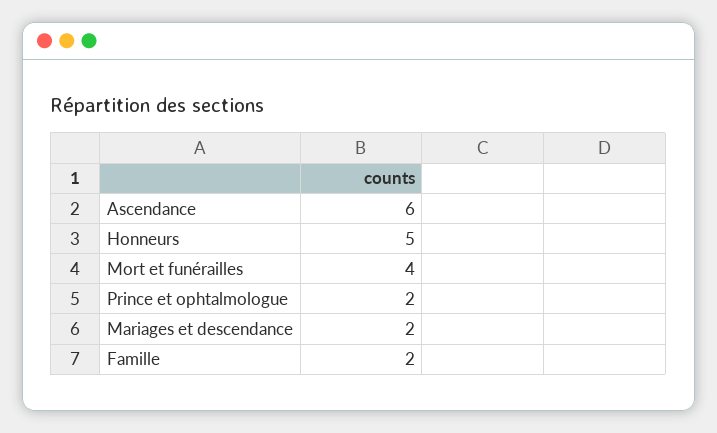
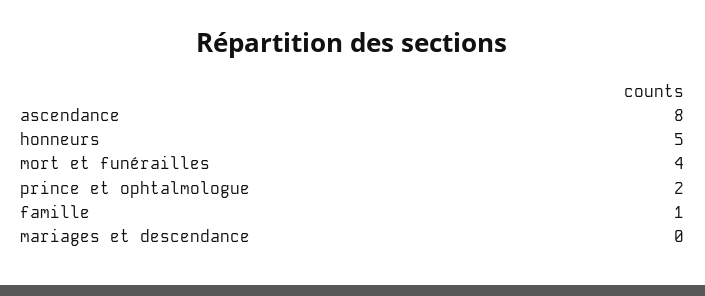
  {
-   "Ascendance": 6,
+   "Ascendance": 8,
    "Honneurs": 5,
    "Mort et funérailles": 4,
    "Prince et ophtalmologue": 2,
-   "Mariages et descendance": 2,
+   "Mariages et descendance": 0,
-   "Famille": 2
+   "Famille": 1
  }

